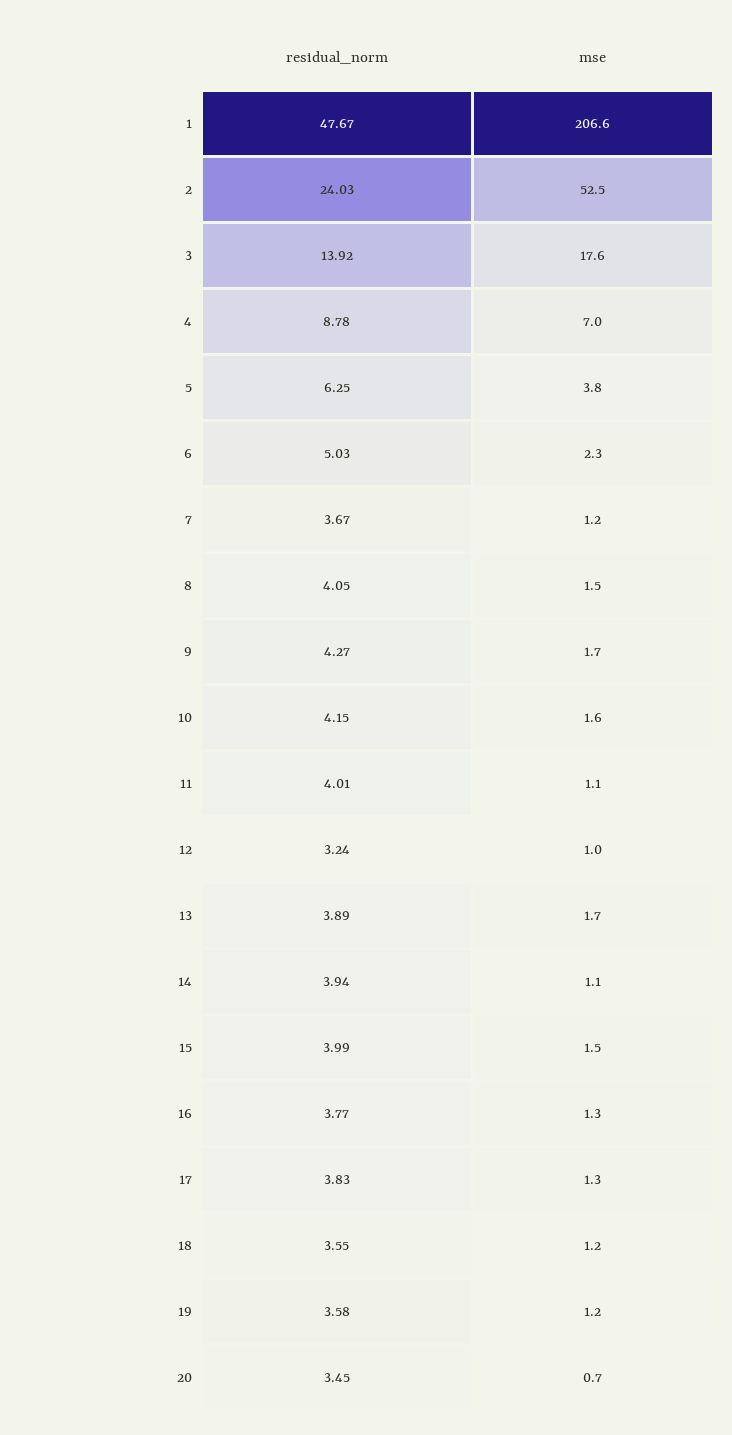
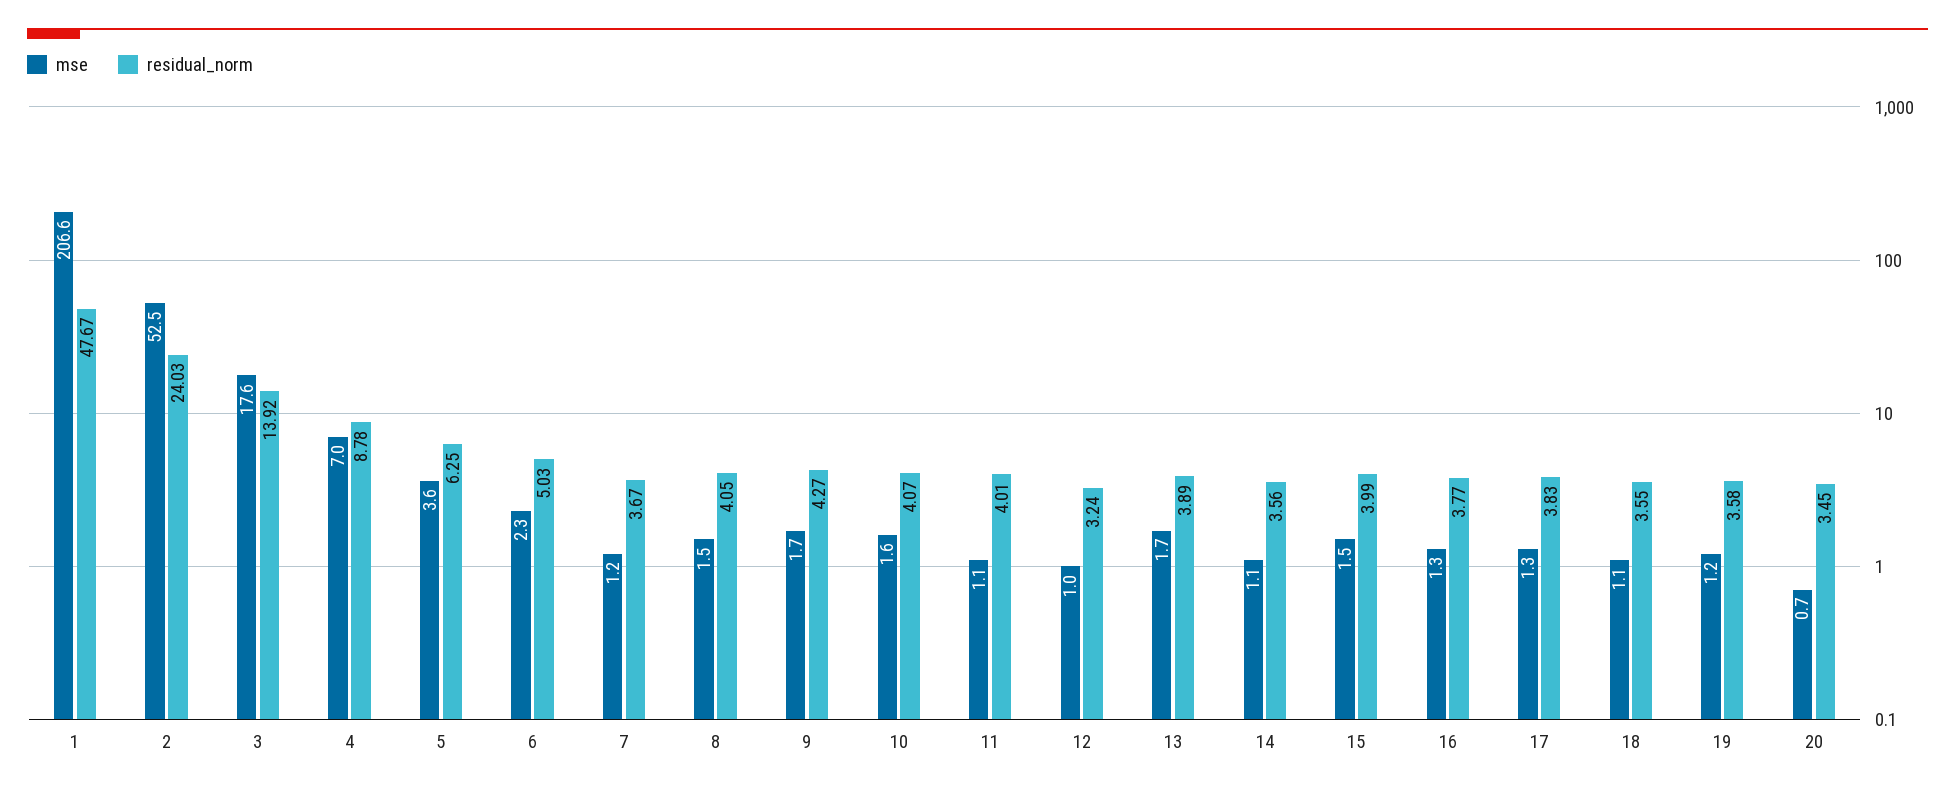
  {
    "residual_norm": {
      "1": 47.67,
      "2": 24.03,
      "3": 13.92,
      "4": 8.78,
      "5": 6.25,
      "6": 5.03,
      "7": 3.67,
      "8": 4.05,
      "9": 4.27,
-     "10": 4.15,
+     "10": 4.07,
      "11": 4.01,
      "12": 3.24,
      "13": 3.89,
-     "14": 3.94,
+     "14": 3.56,
      "15": 3.99,
      "16": 3.77,
      "17": 3.83,
      "18": 3.55,
      "19": 3.58,
      "20": 3.45
    },
    "mse": {
      "1": 206.6,
      "2": 52.5,
      "3": 17.6,
      "4": 7,
-     "5": 3.8,
+     "5": 3.6,
      "6": 2.3,
      "7": 1.2,
      "8": 1.5,
      "9": 1.7,
      "10": 1.6,
      "11": 1.1,
      "12": 1,
      "13": 1.7,
      "14": 1.1,
      "15": 1.5,
      "16": 1.3,
      "17": 1.3,
-     "18": 1.2,
+     "18": 1.1,
      "19": 1.2,
      "20": 0.7
    }
  }

